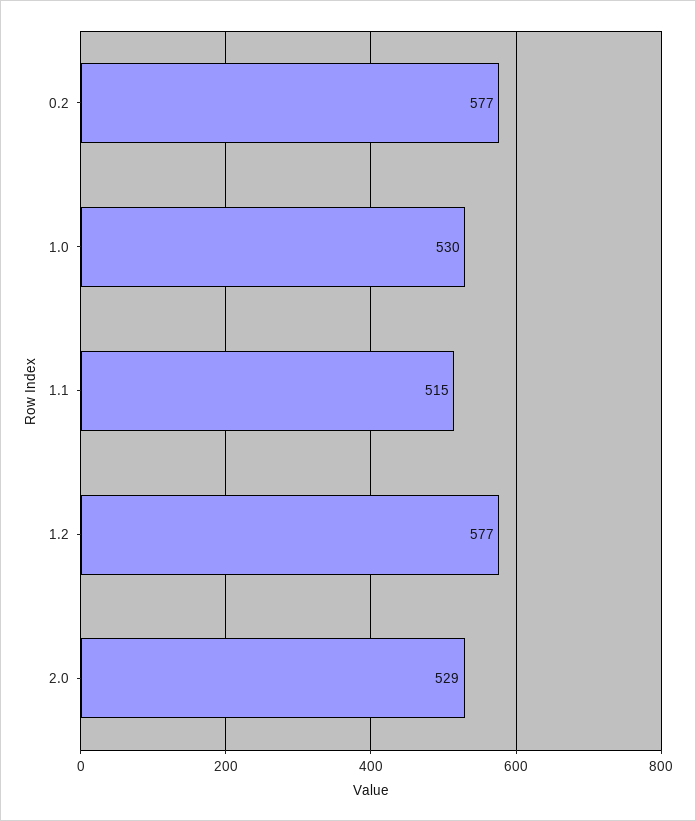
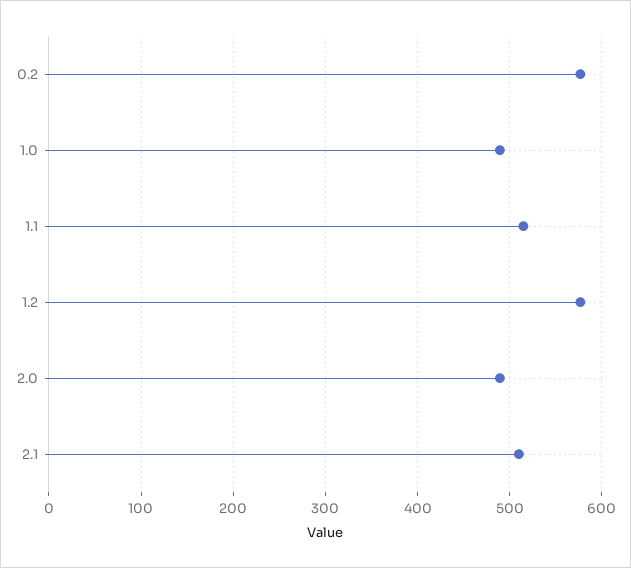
  {
    "0.2": 577,
-   "1.0": 530,
+   "1.0": 490,
    "1.1": 515,
    "1.2": 577,
-   "2.0": 529
+   "2.0": 490,
+   "2.1": 510
  }

